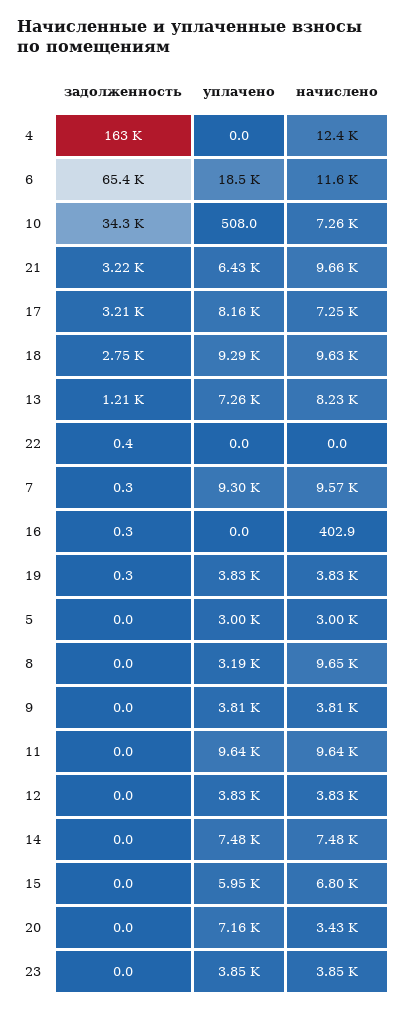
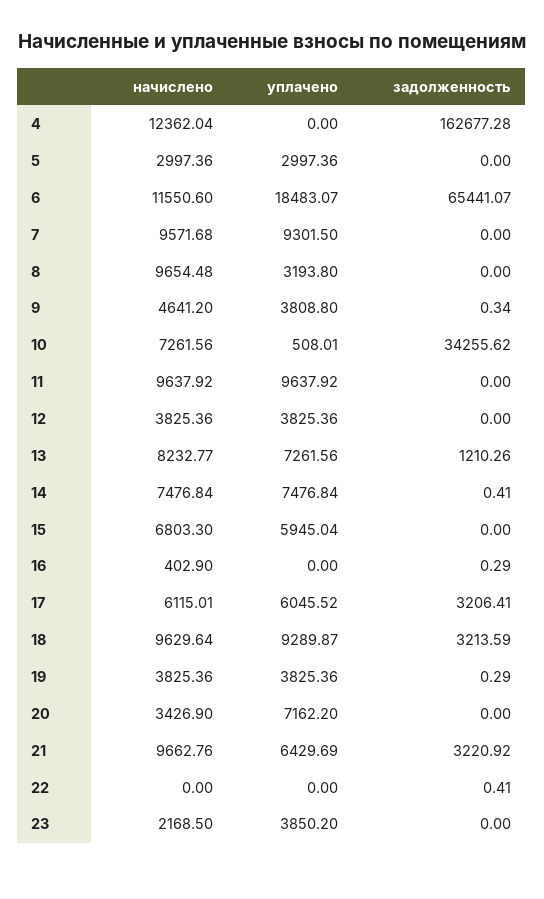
  {
    "задолженность": {
      "4": 162677.28,
      "6": 65441.07,
      "10": 34255.62,
      "21": 3220.92,
      "17": 3206.41,
-     "18": 2750,
+     "18": 3213.59,
      "13": 1210.26,
      "22": 0.41,
-     "7": 0.3,
+     "7": 0,
      "16": 0.29,
      "19": 0.29,
      "5": 0,
      "8": 0,
-     "9": 0,
+     "9": 0.34,
      "11": 0,
      "12": 0,
-     "14": 0,
+     "14": 0.41,
      "15": 0,
      "20": 0,
      "23": 0
    },
    "уплачено": {
      "4": 0,
      "6": 18483.07,
      "10": 508.01,
      "21": 6429.69,
-     "17": 8160,
+     "17": 6045.52,
      "18": 9289.87,
      "13": 7261.56,
      "22": 0,
      "7": 9301.5,
      "16": 0,
      "19": 3825.36,
      "5": 2997.36,
      "8": 3193.8,
      "9": 3808.8,
      "11": 9637.92,
      "12": 3825.36,
      "14": 7476.84,
      "15": 5945.04,
      "20": 7162.2,
      "23": 3850.2
    },
    "начислено": {
      "4": 12362.04,
      "6": 11550.6,
      "10": 7261.56,
      "21": 9662.76,
-     "17": 7250,
+     "17": 6115.01,
      "18": 9629.64,
      "13": 8232.77,
      "22": 0,
      "7": 9571.68,
      "16": 402.9,
      "19": 3825.36,
      "5": 2997.36,
      "8": 9654.48,
-     "9": 3810,
+     "9": 4641.2,
      "11": 9637.92,
      "12": 3825.36,
      "14": 7476.84,
      "15": 6803.3,
      "20": 3426.9,
-     "23": 3850
+     "23": 2168.5
    }
  }

